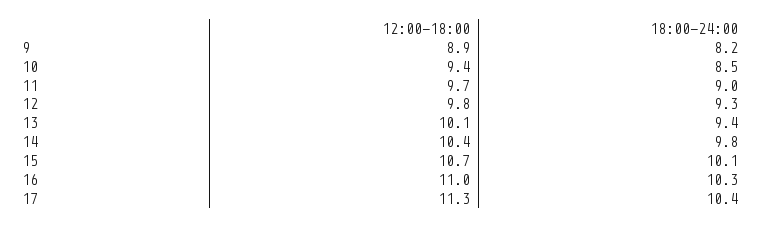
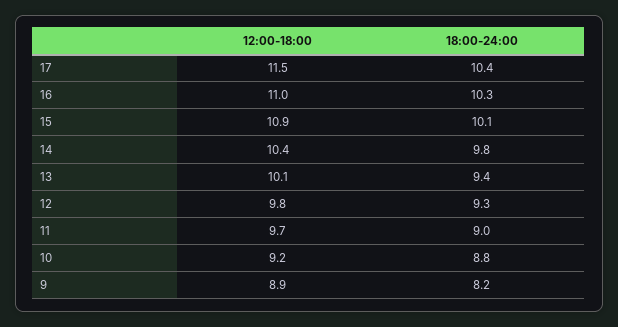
  {
    "12:00-18:00": {
      "9": 8.9,
-     "10": 9.4,
+     "10": 9.2,
      "11": 9.7,
      "12": 9.8,
      "13": 10.1,
      "14": 10.4,
-     "15": 10.7,
+     "15": 10.9,
      "16": 11,
-     "17": 11.3
+     "17": 11.5
    },
    "18:00-24:00": {
      "9": 8.2,
-     "10": 8.5,
+     "10": 8.8,
      "11": 9,
      "12": 9.3,
      "13": 9.4,
      "14": 9.8,
      "15": 10.1,
      "16": 10.3,
      "17": 10.4
    }
  }

